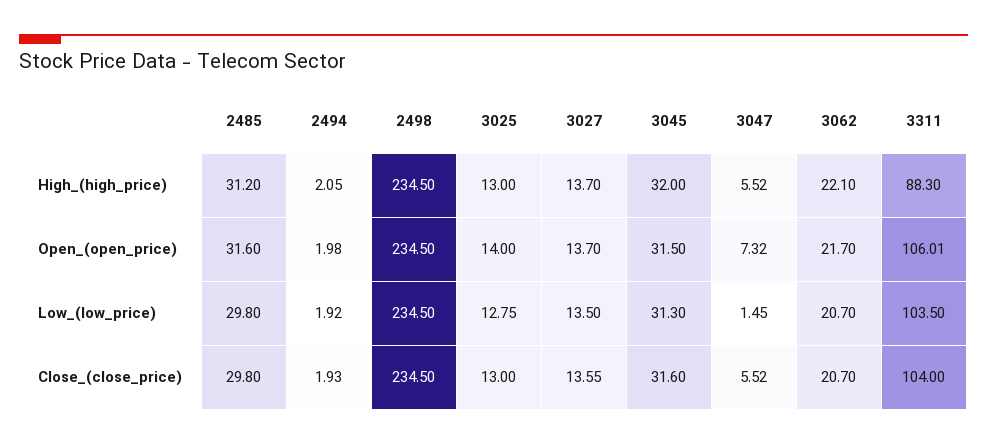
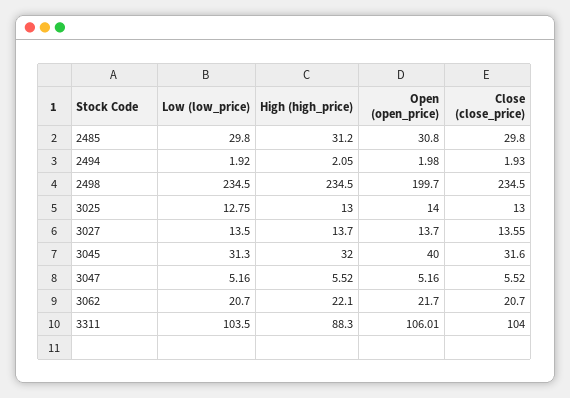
  {
    "2485": {
      "High_(high_price)": 31.2,
-     "Open_(open_price)": 31.6,
+     "Open_(open_price)": 30.8,
      "Low_(low_price)": 29.8,
      "Close_(close_price)": 29.8
    },
    "2494": {
      "High_(high_price)": 2.05,
      "Open_(open_price)": 1.98,
      "Low_(low_price)": 1.92,
      "Close_(close_price)": 1.93
    },
    "2498": {
      "High_(high_price)": 234.5,
-     "Open_(open_price)": 234.5,
+     "Open_(open_price)": 199.7,
      "Low_(low_price)": 234.5,
      "Close_(close_price)": 234.5
    },
    "3025": {
      "High_(high_price)": 13,
      "Open_(open_price)": 14,
      "Low_(low_price)": 12.75,
      "Close_(close_price)": 13
    },
    "3027": {
      "High_(high_price)": 13.7,
      "Open_(open_price)": 13.7,
      "Low_(low_price)": 13.5,
      "Close_(close_price)": 13.55
    },
    "3045": {
      "High_(high_price)": 32,
-     "Open_(open_price)": 31.5,
+     "Open_(open_price)": 40,
      "Low_(low_price)": 31.3,
      "Close_(close_price)": 31.6
    },
    "3047": {
      "High_(high_price)": 5.52,
-     "Open_(open_price)": 7.32,
+     "Open_(open_price)": 5.16,
-     "Low_(low_price)": 1.45,
+     "Low_(low_price)": 5.16,
      "Close_(close_price)": 5.52
    },
    "3062": {
      "High_(high_price)": 22.1,
      "Open_(open_price)": 21.7,
      "Low_(low_price)": 20.7,
      "Close_(close_price)": 20.7
    },
    "3311": {
      "High_(high_price)": 88.3,
      "Open_(open_price)": 106.01,
      "Low_(low_price)": 103.5,
      "Close_(close_price)": 104
    }
  }

